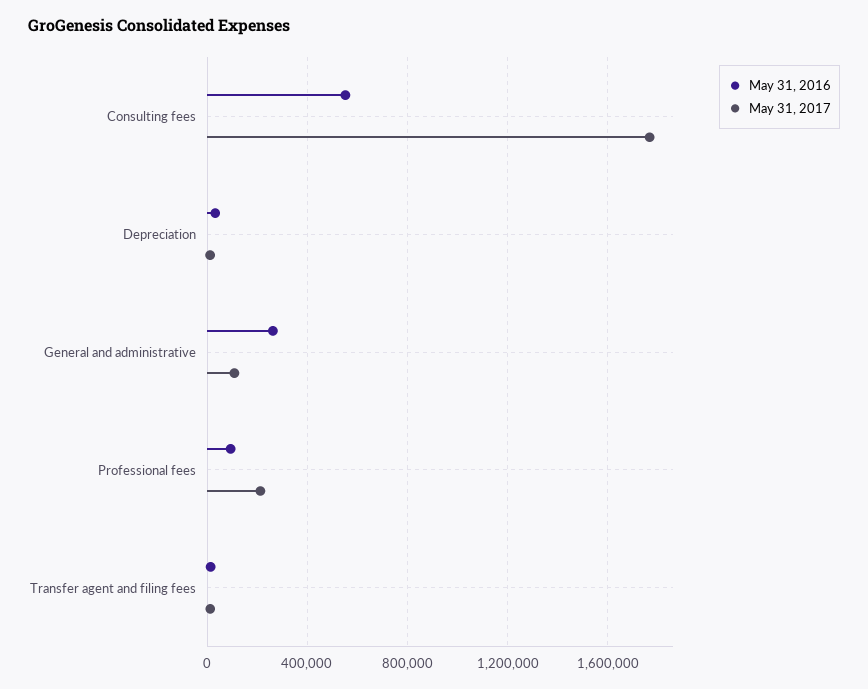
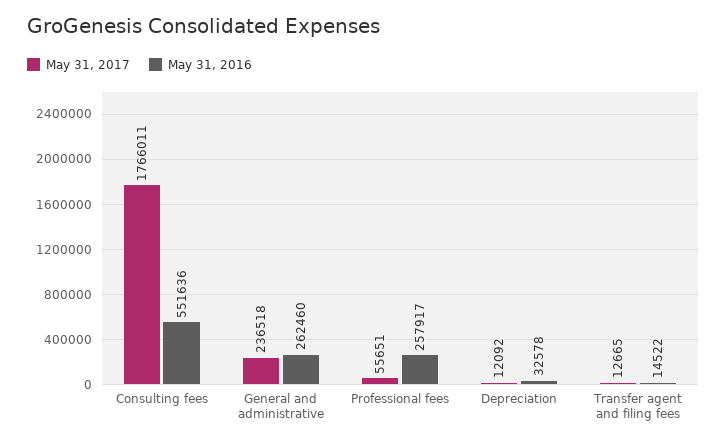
  {
    "May 31, 2016": {
      "Consulting fees": 551636,
      "Depreciation": 32578,
      "General and administrative": 262460,
-     "Professional fees": 100000,
+     "Professional fees": 257917,
      "Transfer agent and filing fees": 14522
    },
    "May 31, 2017": {
      "Consulting fees": 1766011,
      "Depreciation": 12092,
-     "General and administrative": 100000,
+     "General and administrative": 236518,
-     "Professional fees": 200000,
+     "Professional fees": 55651,
      "Transfer agent and filing fees": 12665
    }
  }

